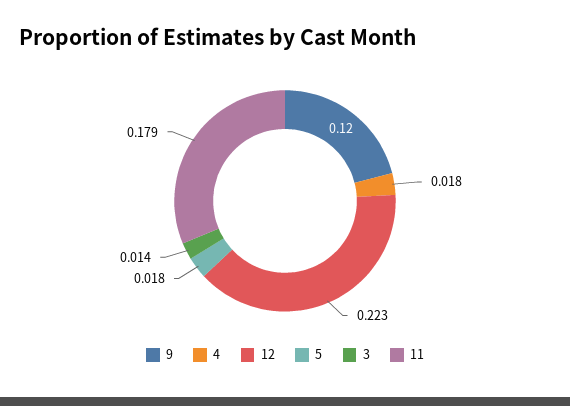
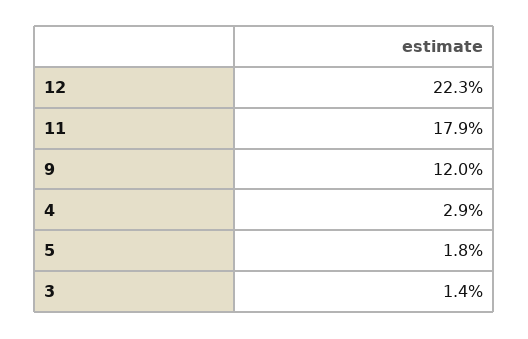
  {
    "9": 0.12,
-   "4": 0.018,
+   "4": 0.029,
    "12": 0.223,
    "5": 0.018,
    "3": 0.014,
    "11": 0.179
  }

